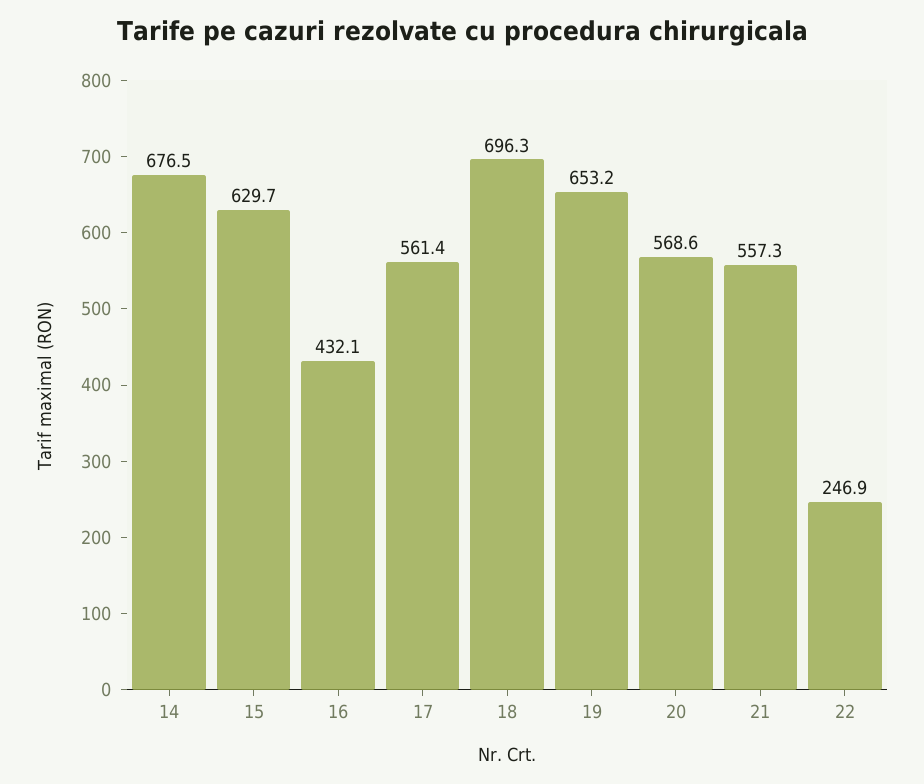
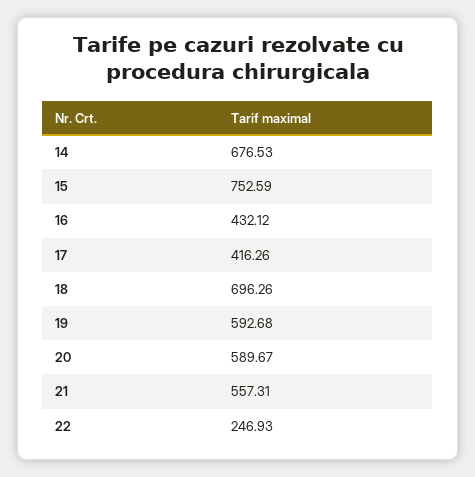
  {
    "14": 676.53,
-   "15": 629.7,
+   "15": 752.59,
    "16": 432.12,
-   "17": 561.4,
+   "17": 416.26,
    "18": 696.26,
-   "19": 653.2,
+   "19": 592.68,
-   "20": 568.6,
+   "20": 589.67,
    "21": 557.31,
    "22": 246.93
  }

